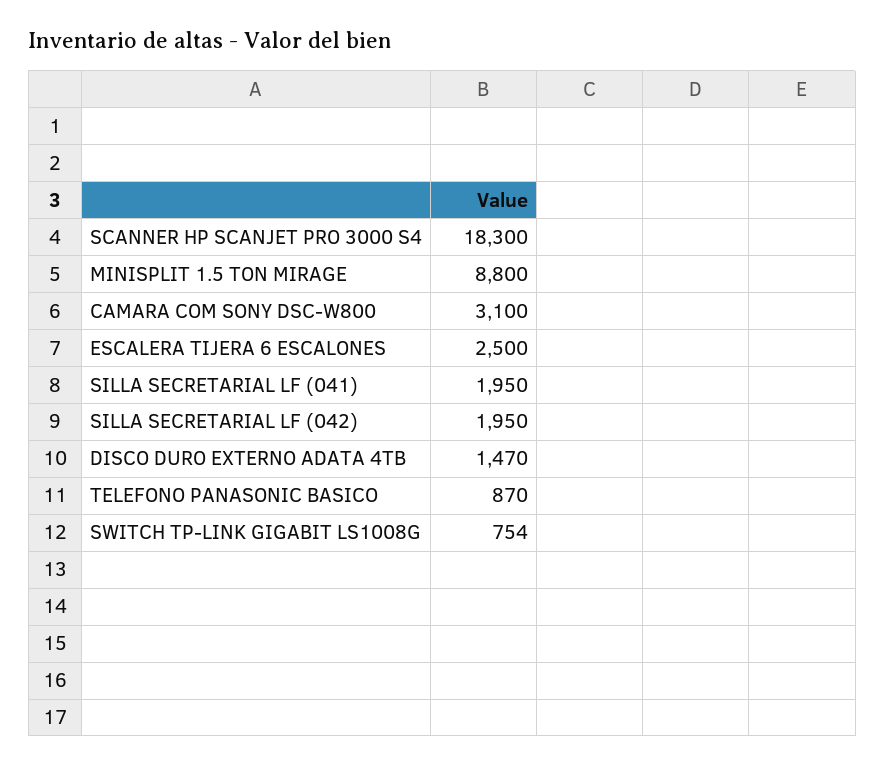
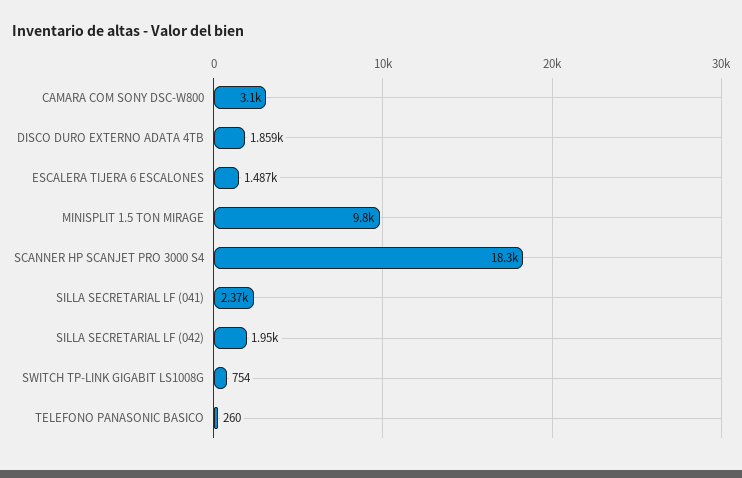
  {
    "SCANNER HP SCANJET PRO 3000 S4": 18300,
-   "MINISPLIT 1.5 TON MIRAGE": 8800,
+   "MINISPLIT 1.5 TON MIRAGE": 9800,
    "CAMARA COM SONY DSC-W800": 3100,
-   "ESCALERA TIJERA 6 ESCALONES": 2500,
+   "ESCALERA TIJERA 6 ESCALONES": 1487,
-   "SILLA SECRETARIAL LF (041)": 1950,
+   "SILLA SECRETARIAL LF (041)": 2370,
    "SILLA SECRETARIAL LF (042)": 1950,
-   "DISCO DURO EXTERNO ADATA 4TB": 1470,
+   "DISCO DURO EXTERNO ADATA 4TB": 1859,
-   "TELEFONO PANASONIC BASICO": 870,
+   "TELEFONO PANASONIC BASICO": 260,
    "SWITCH TP-LINK GIGABIT LS1008G": 754
  }

